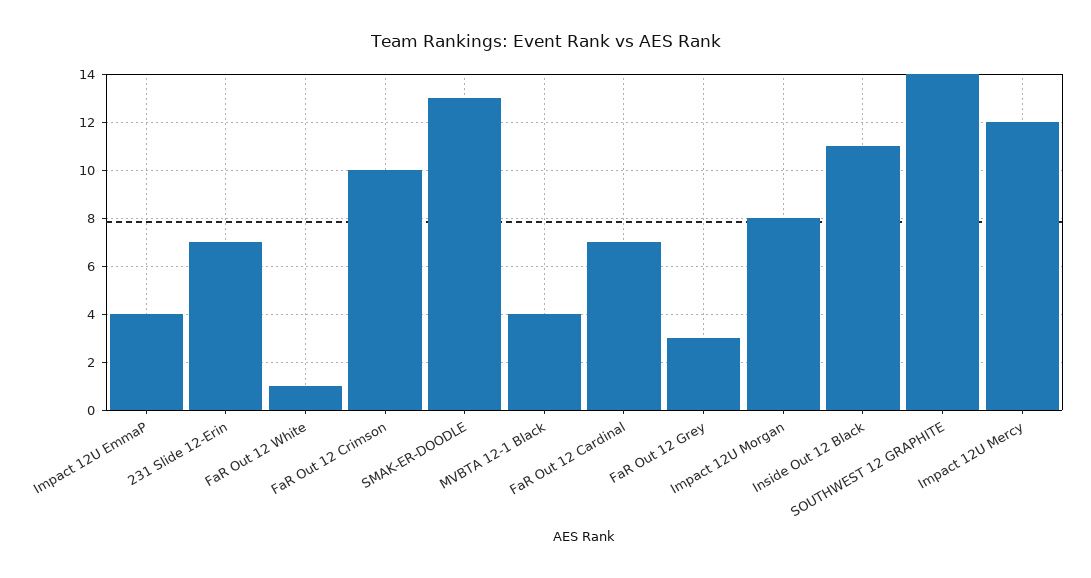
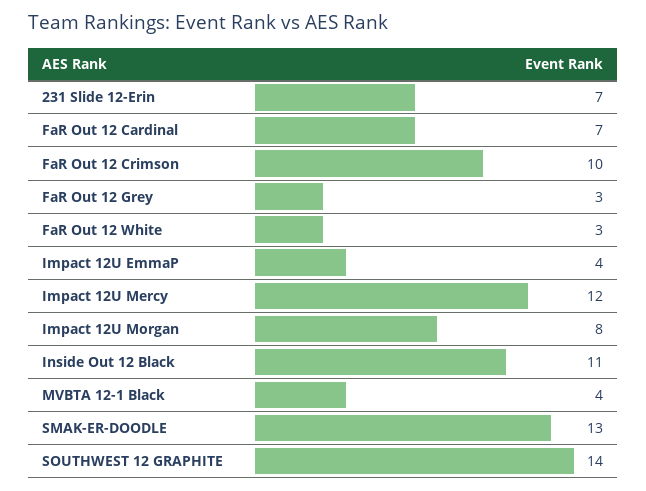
  {
    "Impact 12U EmmaP": 4,
    "231 Slide 12-Erin": 7,
-   "FaR Out 12 White": 1,
+   "FaR Out 12 White": 3,
    "FaR Out 12 Crimson": 10,
    "SMAK-ER-DOODLE": 13,
    "MVBTA 12-1 Black": 4,
    "FaR Out 12 Cardinal": 7,
    "FaR Out 12 Grey": 3,
    "Impact 12U Morgan": 8,
    "Inside Out 12 Black": 11,
    "SOUTHWEST 12 GRAPHITE": 14,
    "Impact 12U Mercy": 12
  }

